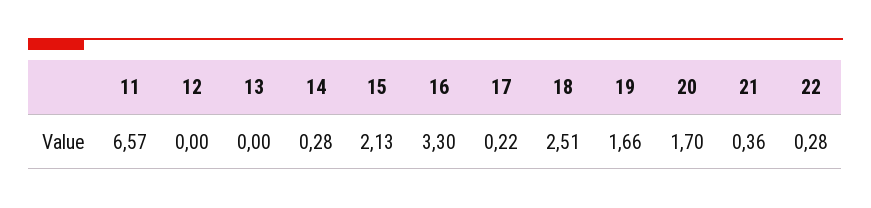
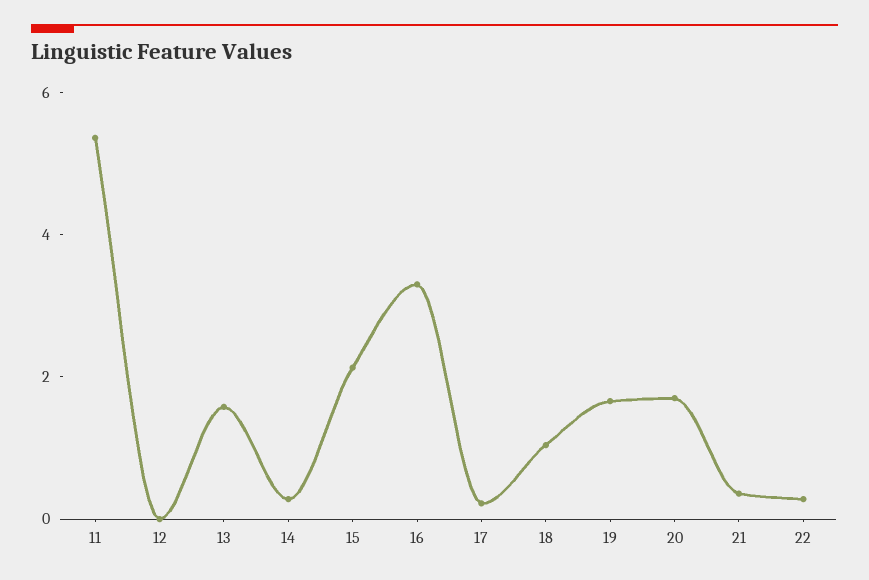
  {
-   "11": 6.57,
+   "11": 5.5,
    "12": 0,
-   "13": 0,
+   "13": 1.5,
    "14": 0.28,
    "15": 2.13,
    "16": 3.3,
    "17": 0.22,
-   "18": 2.51,
+   "18": 1,
    "19": 1.66,
    "20": 1.7,
    "21": 0.36,
    "22": 0.28
  }

